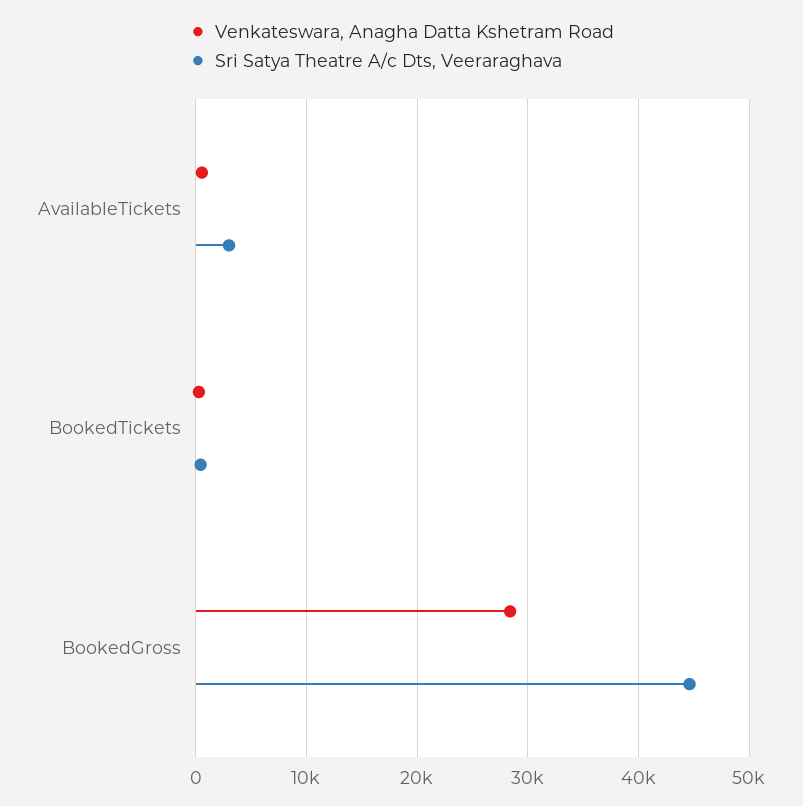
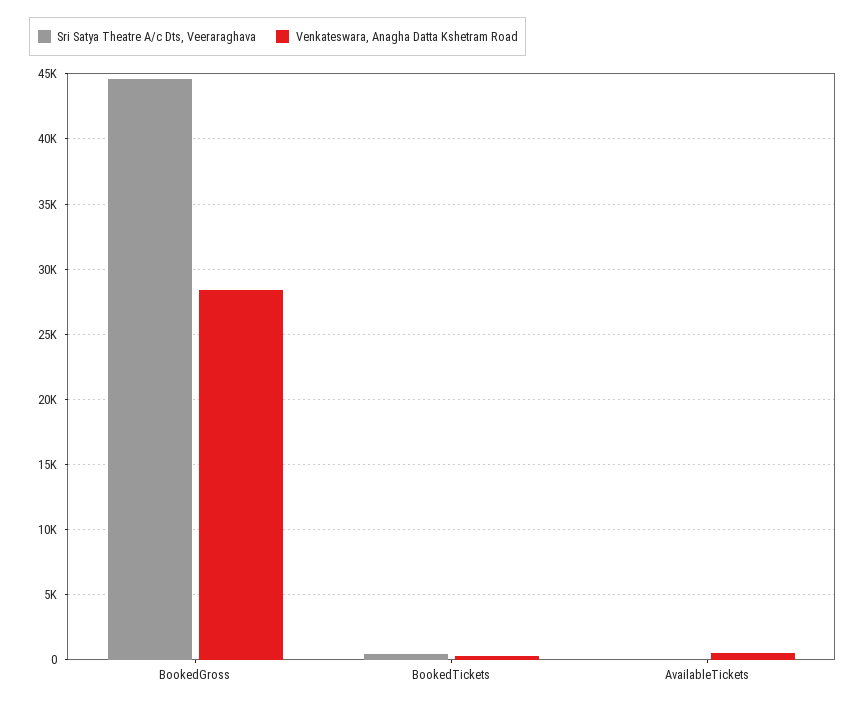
  {
    "Venkateswara, Anagha Datta Kshetram Road": {
      "AvailableTickets": 500,
      "BookedTickets": 500,
      "BookedGross": 28500
    },
    "Sri Satya Theatre A/c Dts, Veeraraghava": {
-     "AvailableTickets": 3000,
+     "AvailableTickets": 0,
      "BookedTickets": 500,
      "BookedGross": 44500
    }
  }

